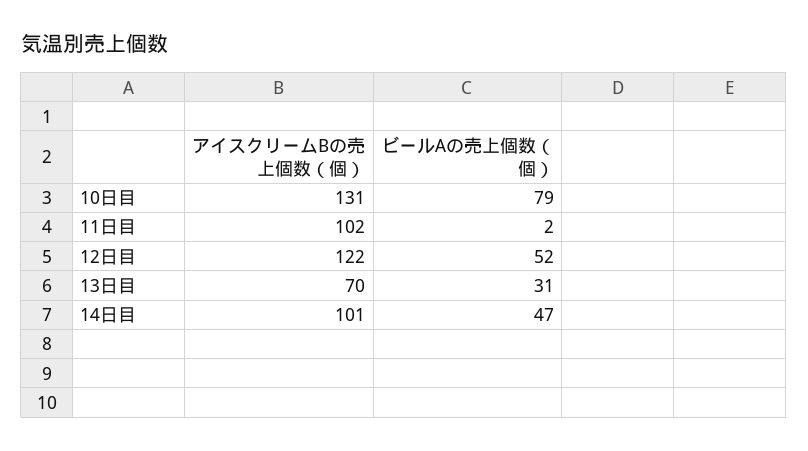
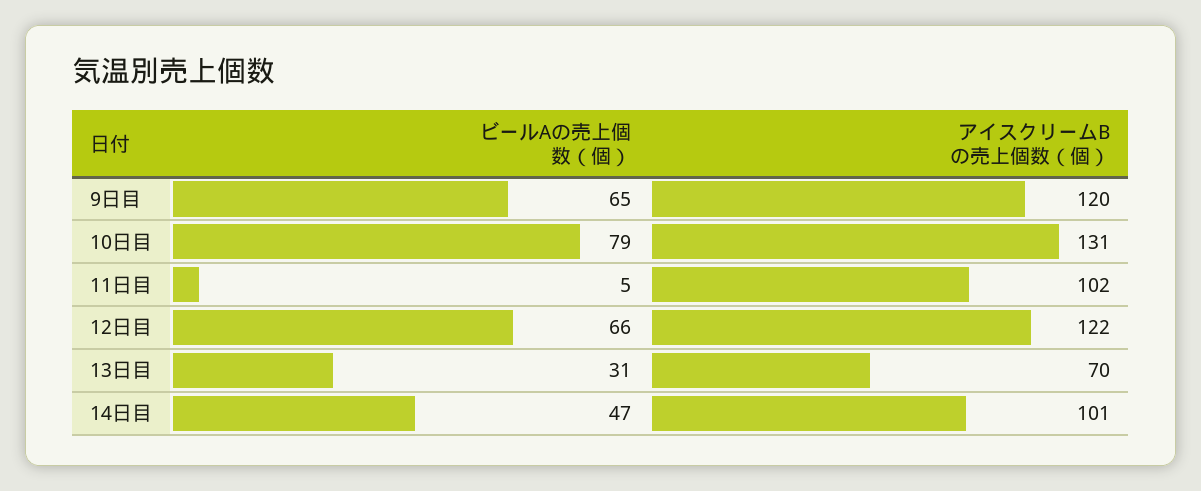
  {
    "アイスクリームBの売上個数（個）": {
      "10日目": 131,
      "11日目": 102,
      "12日目": 122,
      "13日目": 70,
-     "14日目": 101
+     "14日目": 101,
+     "9日目": 120
    },
    "ビールAの売上個数（個）": {
      "10日目": 79,
-     "11日目": 2,
+     "11日目": 5,
-     "12日目": 52,
+     "12日目": 66,
      "13日目": 31,
-     "14日目": 47
+     "14日目": 47,
+     "9日目": 65
    }
  }

